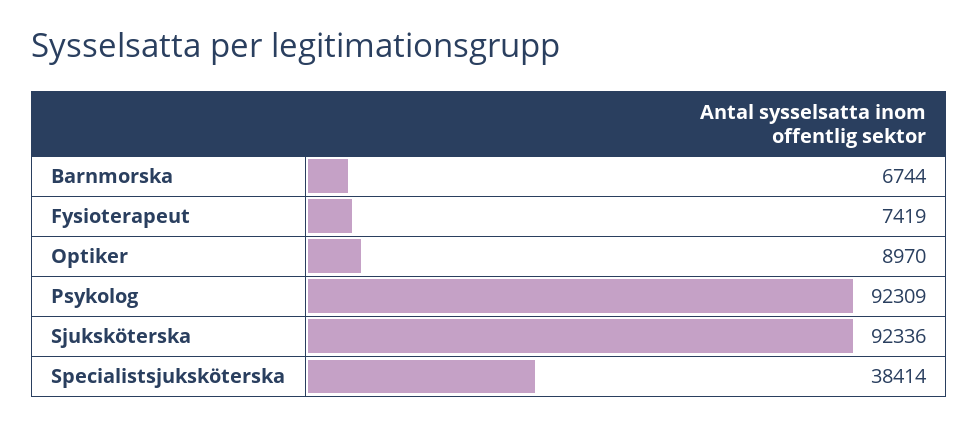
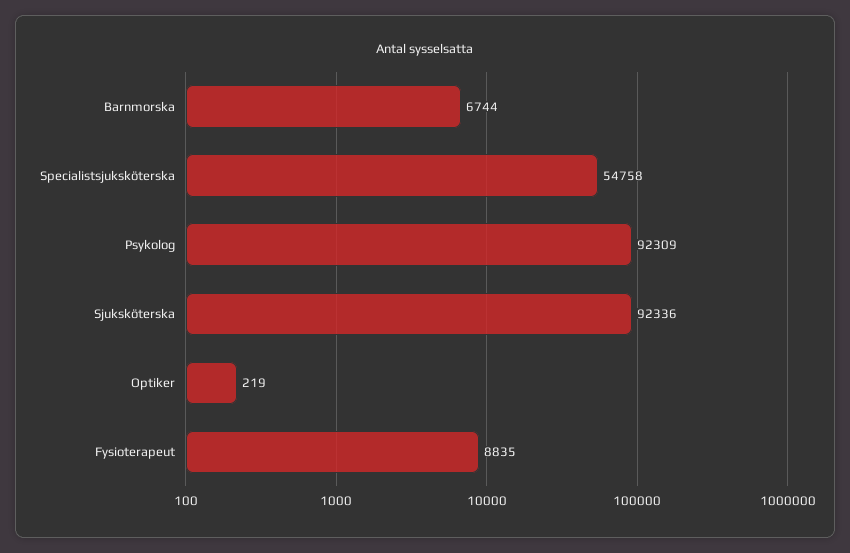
  {
    "Barnmorska": 6744,
-   "Fysioterapeut": 7419,
+   "Fysioterapeut": 8835,
-   "Optiker": 8970,
+   "Optiker": 219,
    "Psykolog": 92309,
    "Sjuksköterska": 92336,
-   "Specialistsjuksköterska": 38414
+   "Specialistsjuksköterska": 54758
  }

